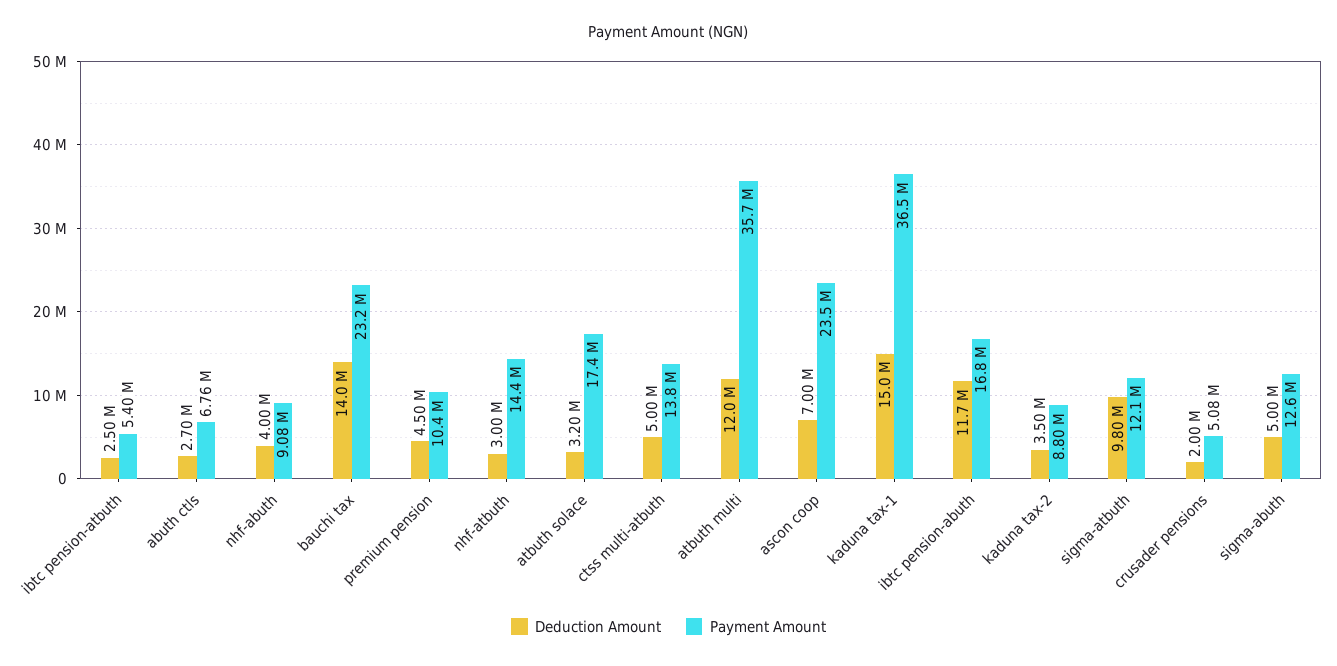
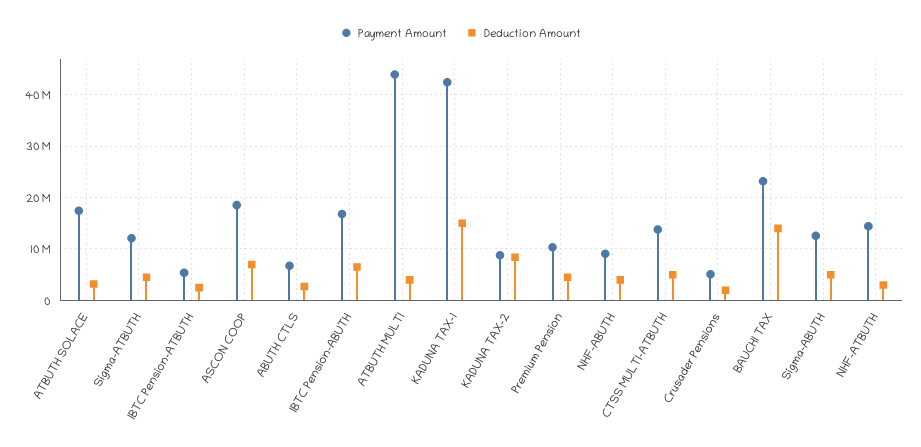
  {
    "Deduction Amount": {
      "ibtc pension-atbuth": 2500000,
      "abuth ctls": 2700000,
      "nhf-abuth": 4000000,
      "bauchi tax": 14000000,
      "premium pension": 4500000,
      "nhf-atbuth": 3000000,
      "atbuth solace": 3200000,
      "ctss multi-atbuth": 5000000,
-     "atbuth multi": 12000000,
+     "atbuth multi": 4000000,
      "ascon coop": 7000000,
      "kaduna tax-1": 15000000,
-     "ibtc pension-abuth": 11700000,
+     "ibtc pension-abuth": 6000000,
-     "kaduna tax-2": 3500000,
+     "kaduna tax-2": 8000000,
-     "sigma-atbuth": 9800000,
+     "sigma-atbuth": 4000000,
      "crusader pensions": 2000000,
      "sigma-abuth": 5000000
    },
    "Payment Amount": {
      "ibtc pension-atbuth": 5400000,
      "abuth ctls": 6760000,
      "nhf-abuth": 9080000,
      "bauchi tax": 23200000,
      "premium pension": 10400000,
      "nhf-atbuth": 14400000,
      "atbuth solace": 17400000,
      "ctss multi-atbuth": 13800000,
-     "atbuth multi": 35700000,
+     "atbuth multi": 44000000,
-     "ascon coop": 23500000,
+     "ascon coop": 18000000,
-     "kaduna tax-1": 36500000,
+     "kaduna tax-1": 42000000,
      "ibtc pension-abuth": 16800000,
      "kaduna tax-2": 8800000,
      "sigma-atbuth": 12100000,
      "crusader pensions": 5080000,
      "sigma-abuth": 12600000
    }
  }

